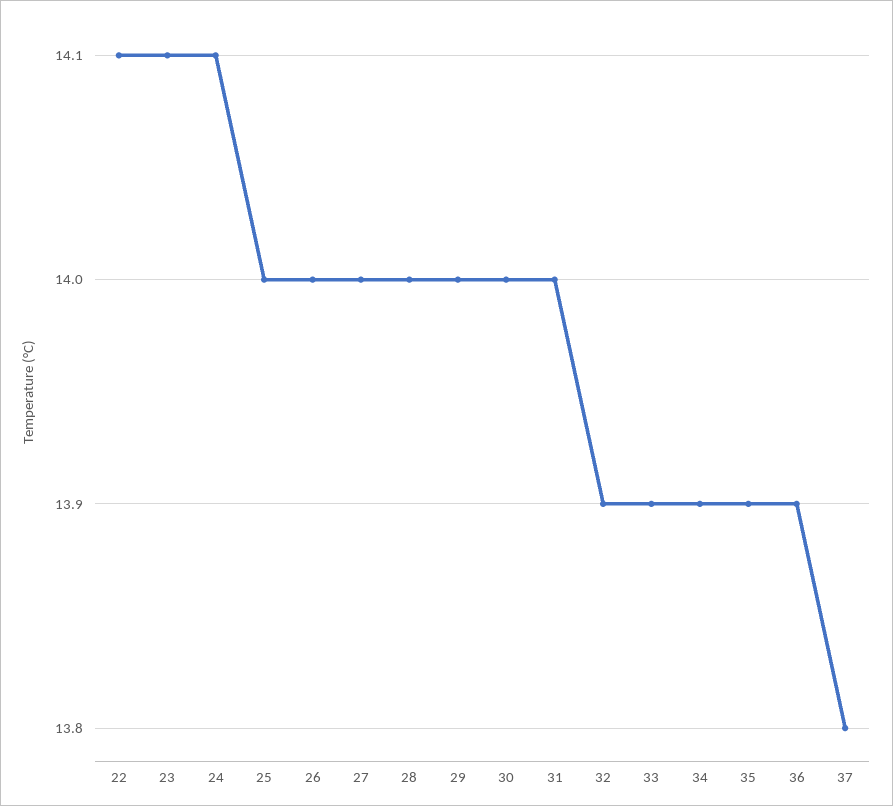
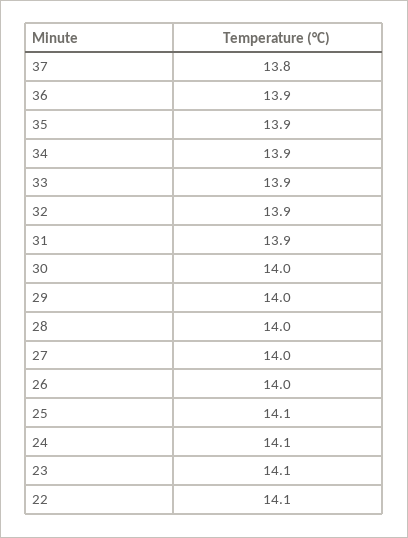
  {
    "22": 14.1,
    "23": 14.1,
    "24": 14.1,
-   "25": 14,
+   "25": 14.1,
    "26": 14,
    "27": 14,
    "28": 14,
    "29": 14,
    "30": 14,
-   "31": 14,
+   "31": 13.9,
    "32": 13.9,
    "33": 13.9,
    "34": 13.9,
    "35": 13.9,
    "36": 13.9,
    "37": 13.8
  }

